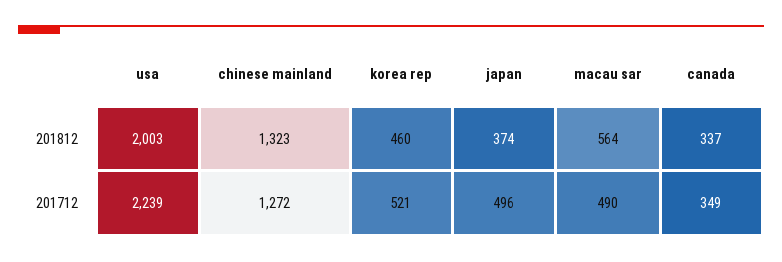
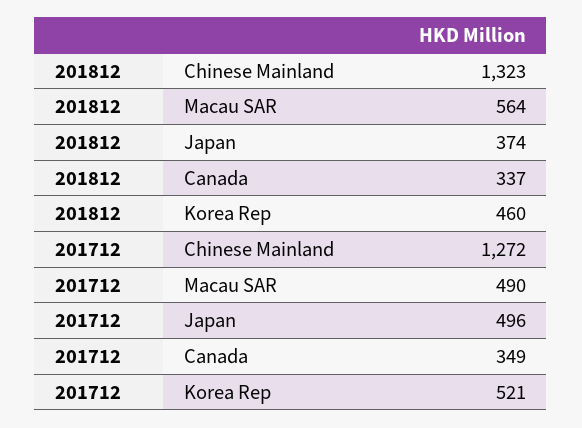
  {
-   "usa": {
-     "201812": 2003,
-     "201712": 2239
-   },
    "chinese mainland": {
      "201812": 1323,
      "201712": 1272
    },
    "korea rep": {
      "201812": 460,
      "201712": 521
    },
    "japan": {
      "201812": 374,
      "201712": 496
    },
    "macau sar": {
      "201812": 564,
      "201712": 490
    },
    "canada": {
      "201812": 337,
      "201712": 349
    }
  }

